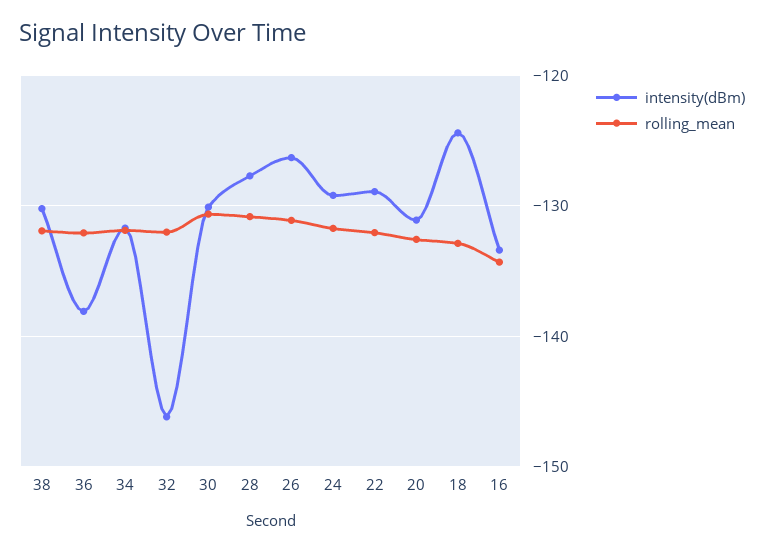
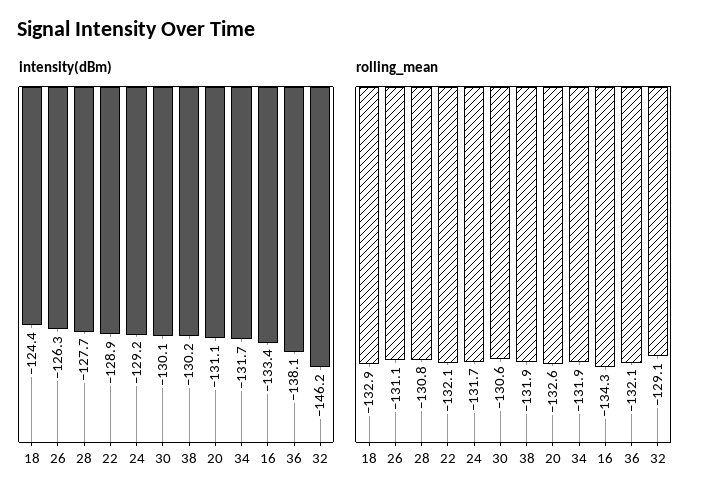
  {
    "intensity(dBm)": {
      "38": -130.2,
      "36": -138.1,
      "34": -131.7,
      "32": -146.2,
      "30": -130.1,
      "28": -127.7,
      "26": -126.3,
      "24": -129.2,
      "22": -128.9,
      "20": -131.1,
      "18": -124.4,
      "16": -133.4
    },
    "rolling_mean": {
      "38": -131.9,
      "36": -132.1,
      "34": -131.9,
-     "32": -132,
+     "32": -129.1,
      "30": -130.6,
      "28": -130.8,
      "26": -131.1,
      "24": -131.7,
      "22": -132.1,
      "20": -132.6,
      "18": -132.9,
      "16": -134.3
    }
  }

